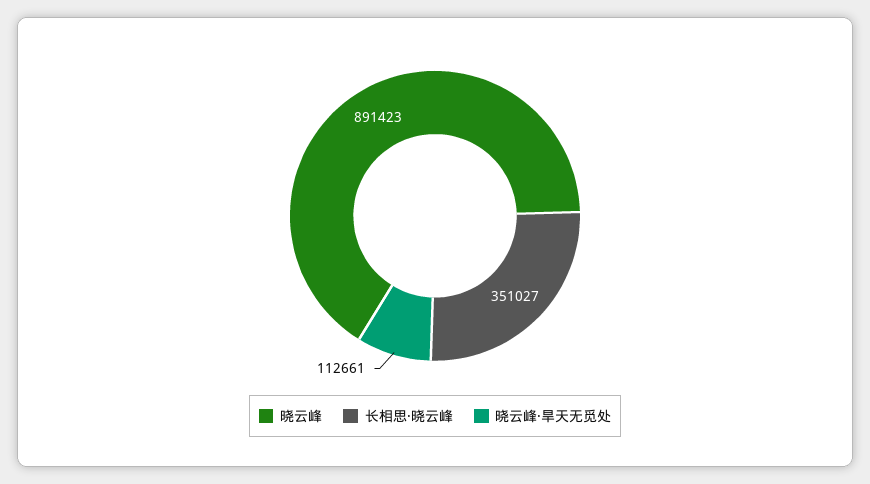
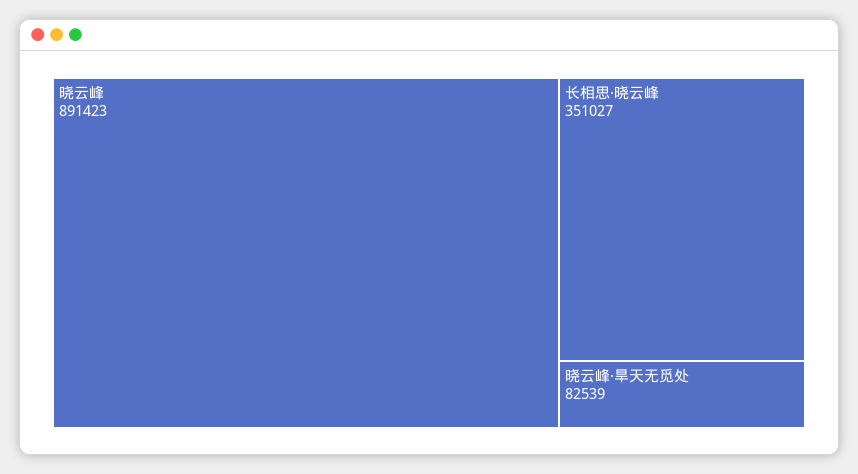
  {
    "晓云峰": 891423,
    "长相思·晓云峰": 351027,
-   "晓云峰·旱天无觅处": 112661
+   "晓云峰·旱天无觅处": 82539
  }

